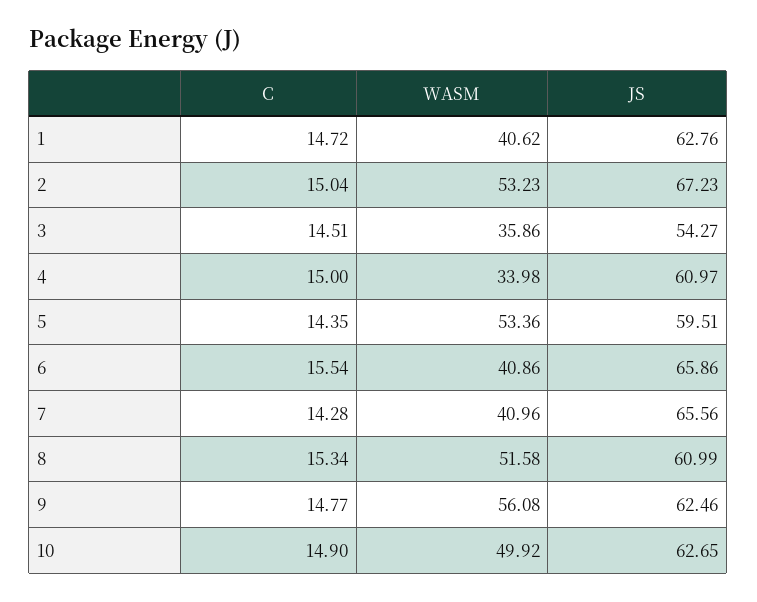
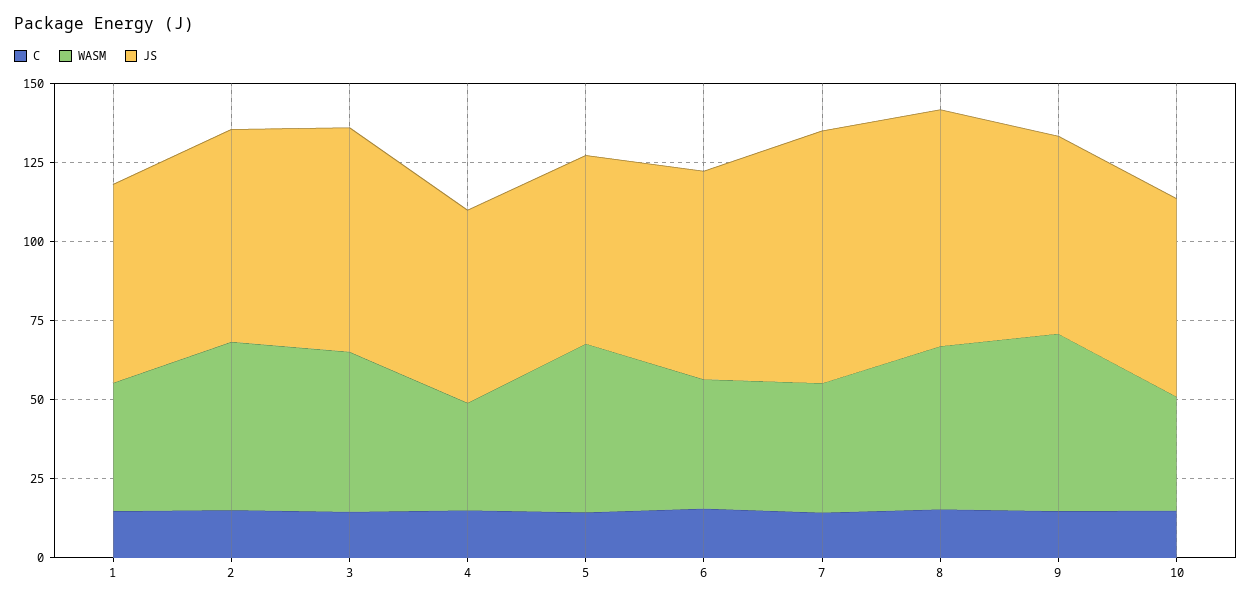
  {
    "C": {
      "1": 14.72,
      "2": 15.04,
      "3": 14.51,
      "4": 15,
      "5": 14.35,
      "6": 15.54,
      "7": 14.28,
      "8": 15.34,
      "9": 14.77,
      "10": 14.9
    },
    "WASM": {
      "1": 40.62,
      "2": 53.23,
-     "3": 35.86,
+     "3": 50,
      "4": 33.98,
      "5": 53.36,
      "6": 40.86,
      "7": 40.96,
      "8": 51.58,
      "9": 56.08,
-     "10": 49.92
+     "10": 35
    },
    "JS": {
      "1": 62.76,
      "2": 67.23,
-     "3": 54.27,
+     "3": 70,
      "4": 60.97,
      "5": 59.51,
      "6": 65.86,
-     "7": 65.56,
+     "7": 80,
-     "8": 60.99,
+     "8": 75,
      "9": 62.46,
      "10": 62.65
    }
  }

